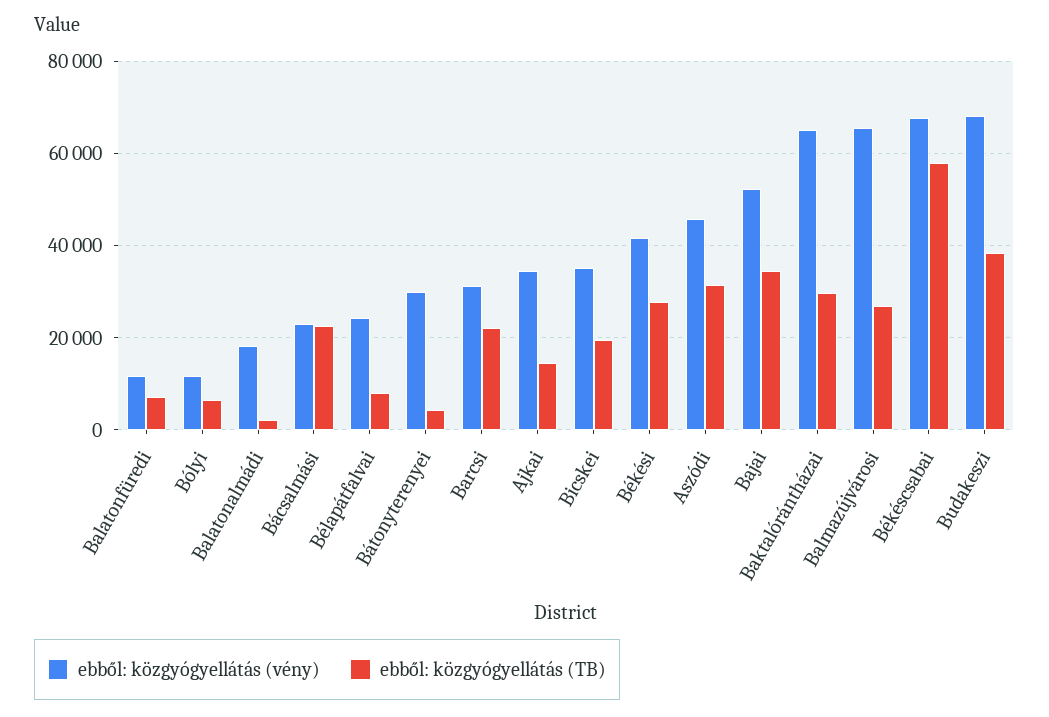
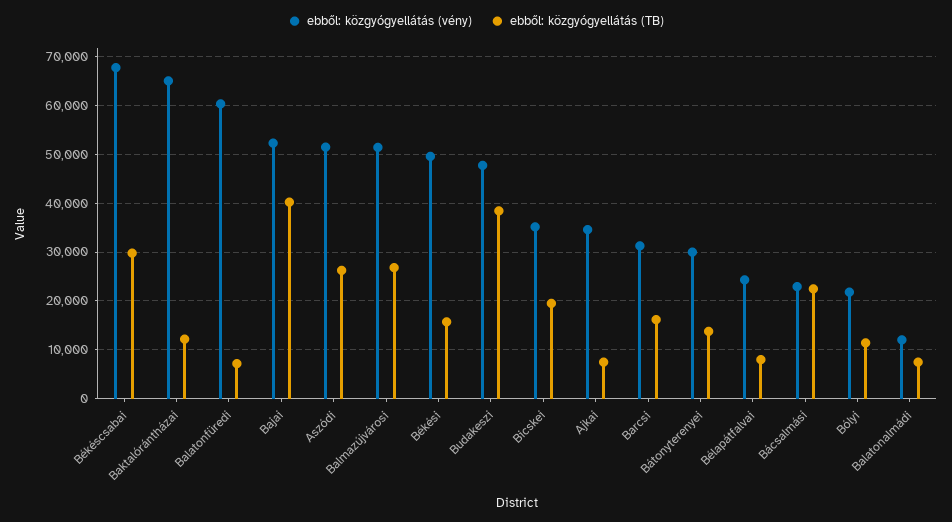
  {
    "ebből: közgyógyellátás (vény)": {
-     "Balatonfüredi": 12000,
+     "Balatonfüredi": 60000,
-     "Bólyi": 12000,
+     "Bólyi": 22000,
-     "Balatonalmádi": 18000,
+     "Balatonalmádi": 12000,
      "Bácsalmási": 22000,
      "Bélapátfalvai": 24000,
      "Bátonyterenyei": 30000,
      "Barcsi": 32000,
      "Ajkai": 34000,
      "Bicskei": 36000,
-     "Békési": 42000,
+     "Békési": 50000,
-     "Aszódi": 46000,
+     "Aszódi": 52000,
      "Bajai": 52000,
      "Baktalórántházai": 66000,
-     "Balmazújvárosi": 66000,
+     "Balmazújvárosi": 52000,
      "Békéscsabai": 68000,
-     "Budakeszi": 68000
+     "Budakeszi": 48000
    },
    "ebből: közgyógyellátás (TB)": {
      "Balatonfüredi": 8000,
-     "Bólyi": 6000,
+     "Bólyi": 12000,
-     "Balatonalmádi": 2000,
+     "Balatonalmádi": 8000,
      "Bácsalmási": 22000,
      "Bélapátfalvai": 8000,
-     "Bátonyterenyei": 4000,
+     "Bátonyterenyei": 14000,
-     "Barcsi": 22000,
+     "Barcsi": 16000,
-     "Ajkai": 14000,
+     "Ajkai": 8000,
      "Bicskei": 20000,
-     "Békési": 28000,
+     "Békési": 16000,
-     "Aszódi": 32000,
+     "Aszódi": 26000,
-     "Bajai": 34000,
+     "Bajai": 40000,
-     "Baktalórántházai": 30000,
+     "Baktalórántházai": 12000,
      "Balmazújvárosi": 26000,
-     "Békéscsabai": 58000,
+     "Békéscsabai": 30000,
      "Budakeszi": 38000
    }
  }

